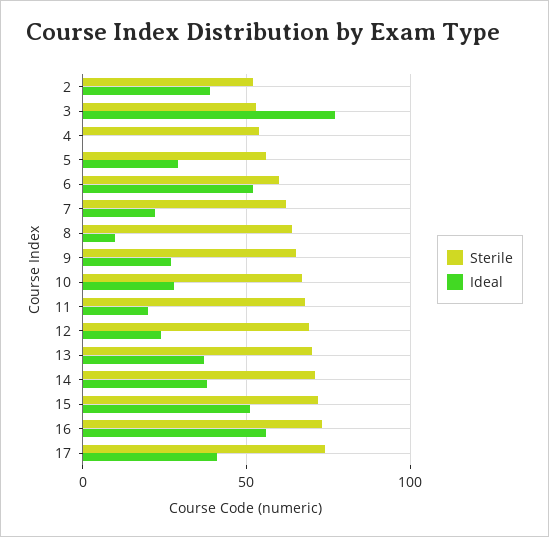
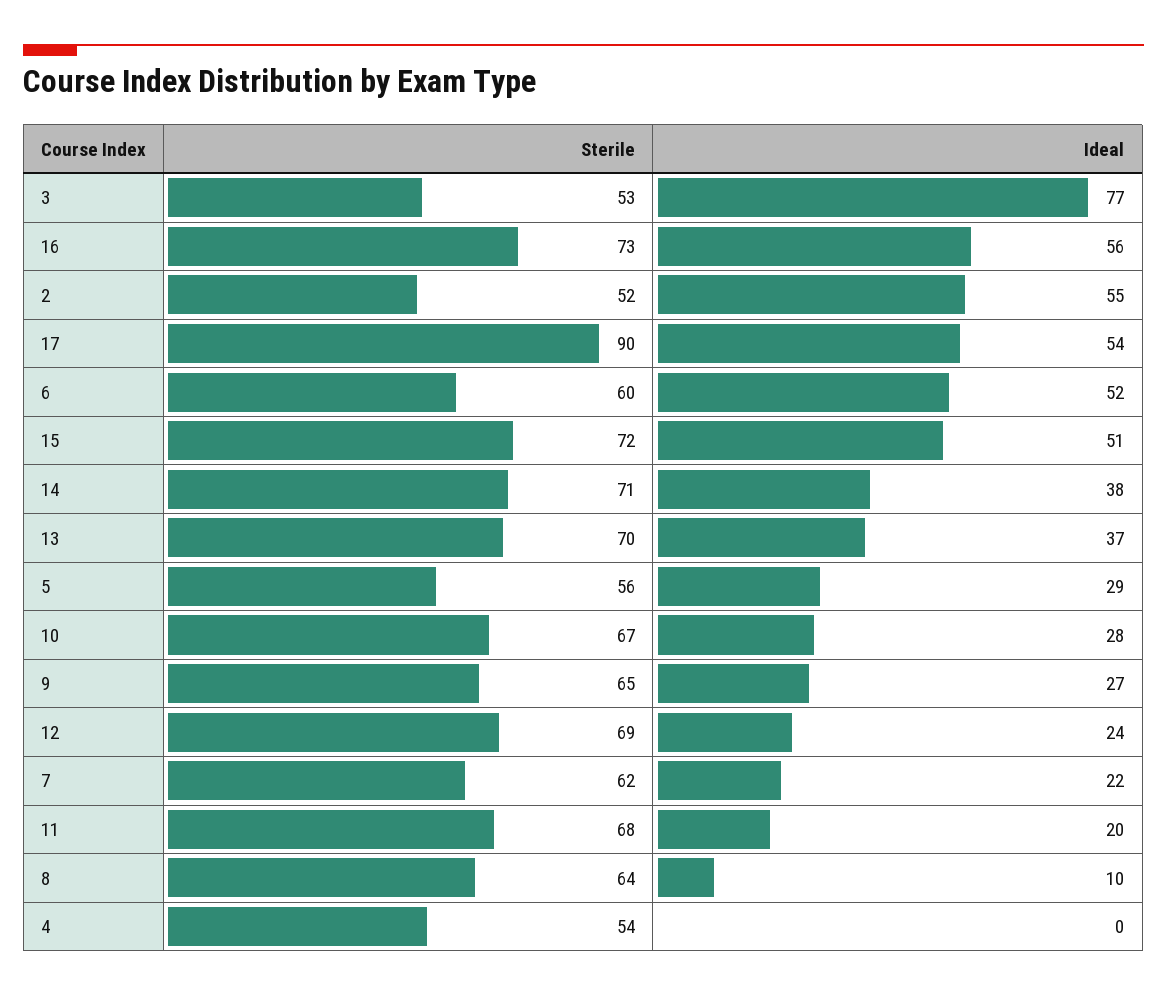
  {
    "Sterile": {
      "2": 52,
      "3": 53,
      "4": 54,
      "5": 56,
      "6": 60,
      "7": 62,
      "8": 64,
      "9": 65,
      "10": 67,
      "11": 68,
      "12": 69,
      "13": 70,
      "14": 71,
      "15": 72,
      "16": 73,
-     "17": 75
+     "17": 90
    },
    "Ideal": {
-     "2": 40,
+     "2": 55,
      "3": 77,
      "4": 0,
      "5": 29,
      "6": 52,
      "7": 22,
      "8": 10,
      "9": 27,
      "10": 28,
      "11": 20,
      "12": 24,
      "13": 37,
      "14": 38,
      "15": 51,
      "16": 56,
-     "17": 40
+     "17": 54
    }
  }

